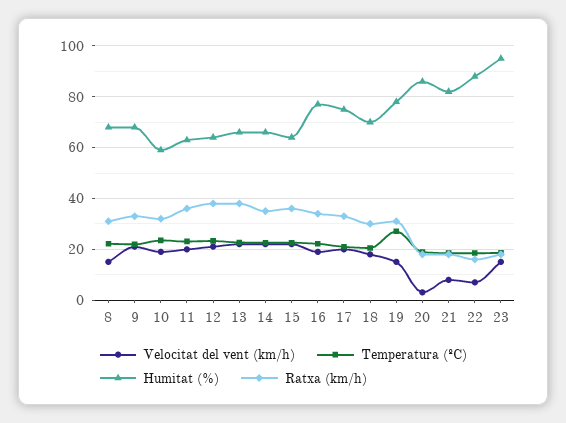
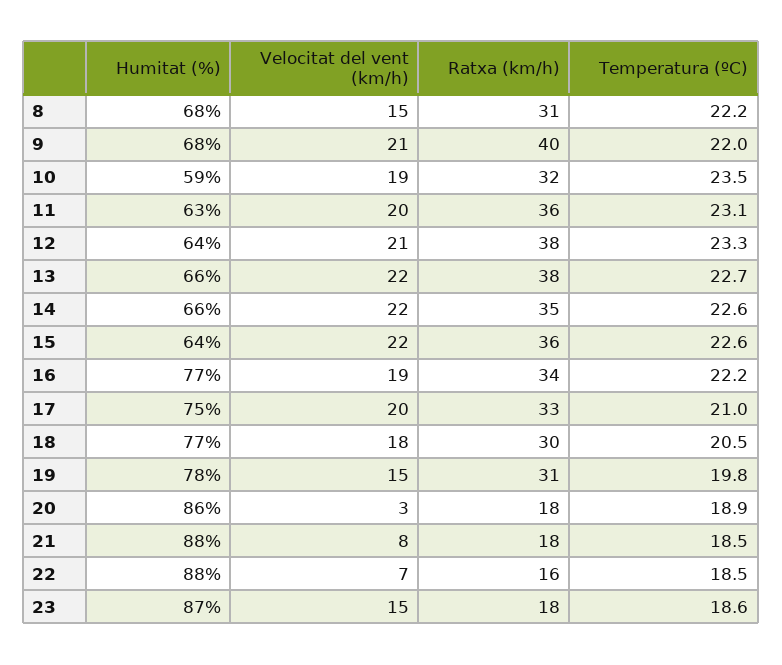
  {
    "Velocitat del vent (km/h)": {
      "8": 15,
      "9": 21,
      "10": 19,
      "11": 20,
      "12": 21,
      "13": 22,
      "14": 22,
      "15": 22,
      "16": 19,
      "17": 20,
      "18": 18,
      "19": 15,
      "20": 3,
      "21": 8,
      "22": 7,
      "23": 15
    },
    "Temperatura (ºC)": {
      "8": 22.2,
      "9": 22,
      "10": 23.5,
      "11": 23.1,
      "12": 23.3,
      "13": 22.7,
      "14": 22.6,
      "15": 22.6,
      "16": 22.2,
      "17": 21,
      "18": 20.5,
-     "19": 27.5,
+     "19": 19.8,
      "20": 18.9,
      "21": 18.5,
      "22": 18.5,
      "23": 18.6
    },
    "Humitat (%)": {
      "8": 68,
      "9": 68,
      "10": 59,
      "11": 63,
      "12": 64,
      "13": 66,
      "14": 66,
      "15": 64,
      "16": 77,
      "17": 75,
-     "18": 70,
+     "18": 77,
      "19": 78,
      "20": 86,
-     "21": 82.5,
+     "21": 88,
      "22": 88,
-     "23": 95
+     "23": 87
    },
    "Ratxa (km/h)": {
      "8": 31,
-     "9": 32.5,
+     "9": 40,
      "10": 32,
      "11": 36,
      "12": 38,
      "13": 38,
      "14": 35,
      "15": 36,
      "16": 34,
      "17": 33,
      "18": 30,
      "19": 31,
      "20": 18,
      "21": 18,
      "22": 16,
      "23": 18
    }
  }

